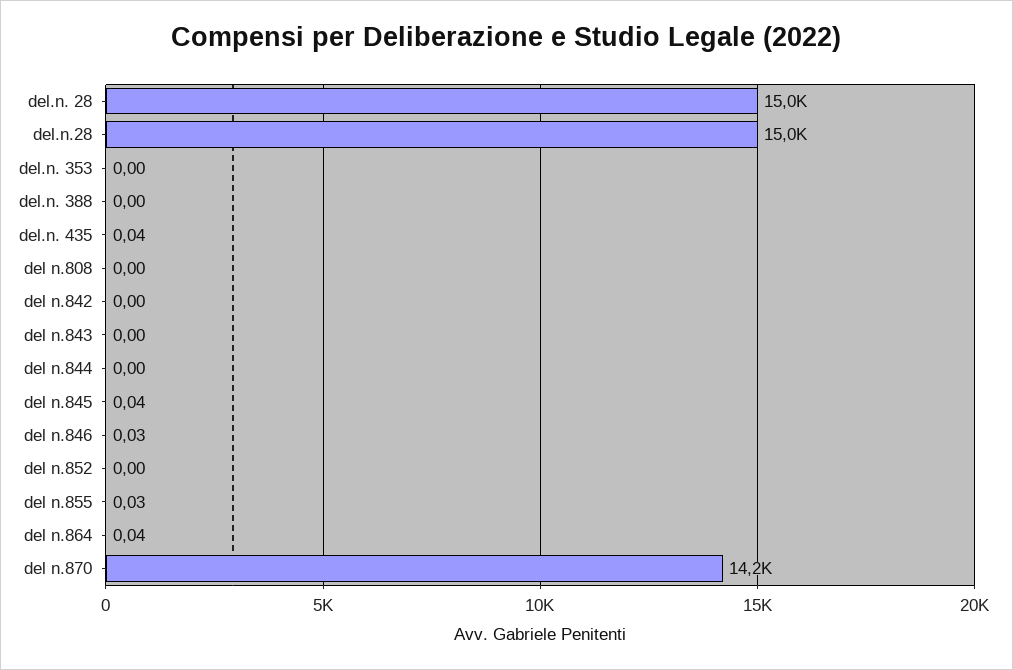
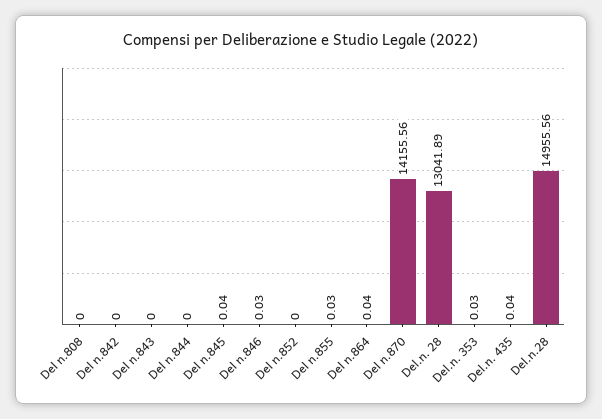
  {
-   "del.n. 28": 15000,
+   "del.n. 28": 13041.89,
    "del.n.28": 14955.56,
-   "del.n. 353": 0,
+   "del.n. 353": 0.03,
-   "del.n. 388": 0,
    "del.n. 435": 0.04,
    "del n.808": 0,
    "del n.842": 0,
    "del n.843": 0,
    "del n.844": 0,
    "del n.845": 0.04,
    "del n.846": 0.03,
    "del n.852": 0,
    "del n.855": 0.03,
    "del n.864": 0.04,
    "del n.870": 14155.56
  }

